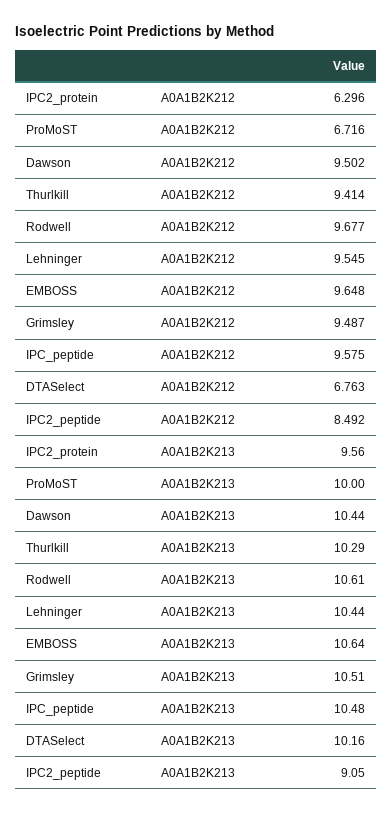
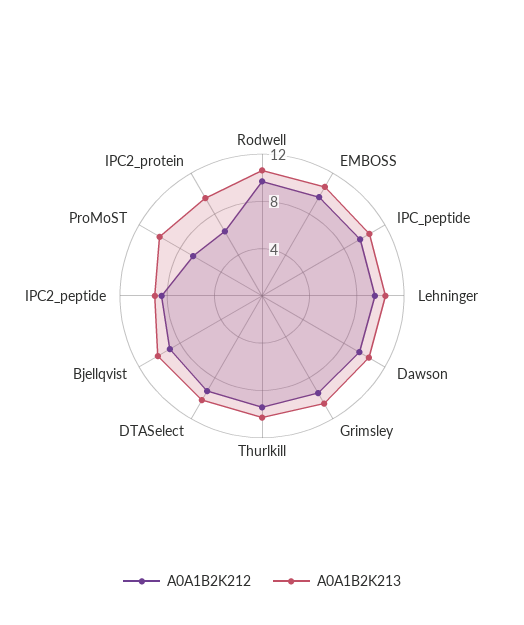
  {
    "A0A1B2K212": {
      "IPC2_protein": 6.296,
      "ProMoST": 6.716,
      "Dawson": 9.502,
      "Thurlkill": 9.414,
      "Rodwell": 9.677,
      "Lehninger": 9.545,
      "EMBOSS": 9.648,
      "Grimsley": 9.487,
      "IPC_peptide": 9.575,
-     "DTASelect": 6.763,
+     "DTASelect": 9,
-     "IPC2_peptide": 8.492
+     "IPC2_peptide": 8.492,
+     "Bjellqvist": 9
    },
    "A0A1B2K213": {
      "IPC2_protein": 9.56,
      "ProMoST": 10,
      "Dawson": 10.44,
      "Thurlkill": 10.29,
      "Rodwell": 10.61,
      "Lehninger": 10.44,
      "EMBOSS": 10.64,
      "Grimsley": 10.51,
      "IPC_peptide": 10.48,
      "DTASelect": 10.16,
-     "IPC2_peptide": 9.05
+     "IPC2_peptide": 9.05,
+     "Bjellqvist": 10
    }
  }

